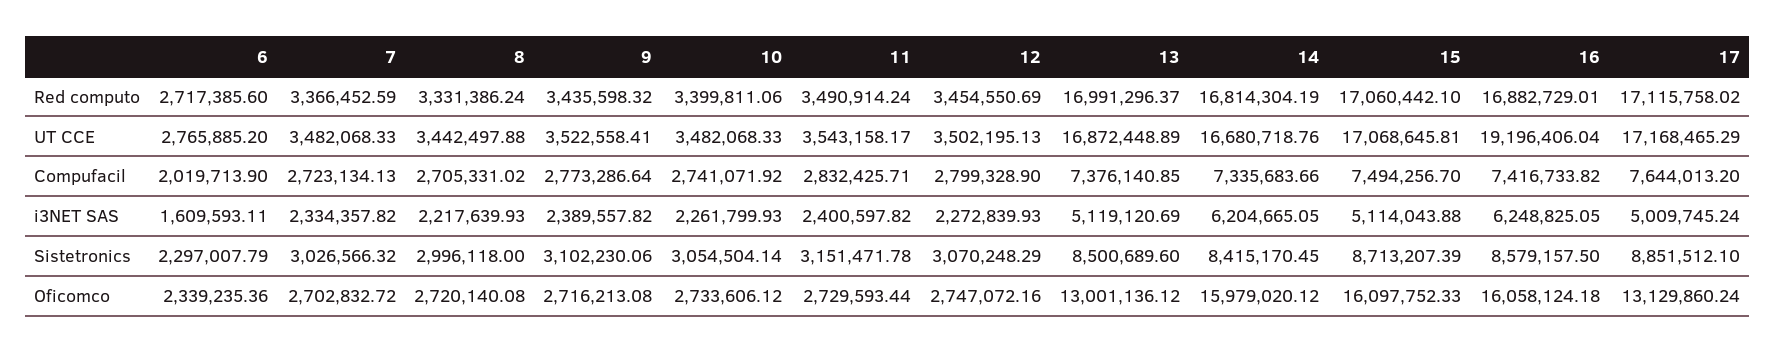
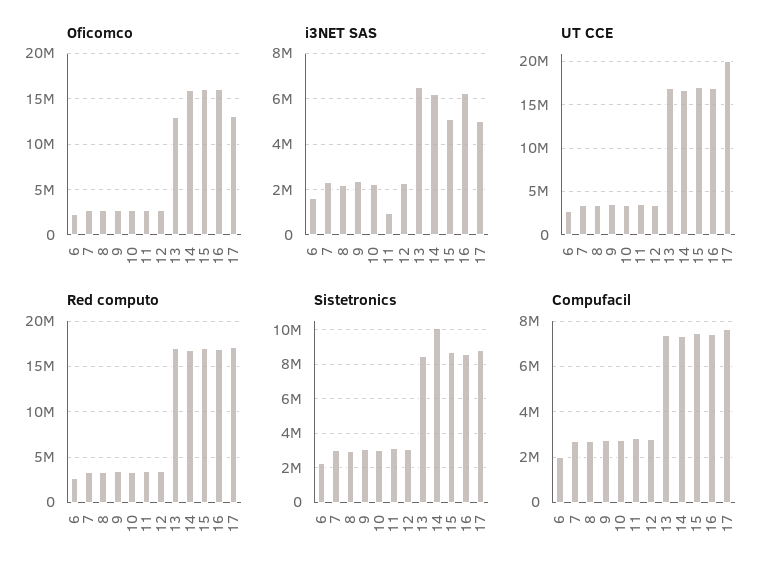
  {
    "Red computo": {
      "6": 2717385.6,
      "7": 3366452.59,
      "8": 3331386.24,
      "9": 3435598.32,
      "10": 3399811.06,
      "11": 3490914.24,
      "12": 3454550.69,
      "13": 16991296.37,
      "14": 16814304.19,
      "15": 17060442.1,
      "16": 16882729.01,
      "17": 17115758.02
    },
    "UT CCE": {
      "6": 2765885.2,
      "7": 3482068.33,
      "8": 3442497.88,
      "9": 3522558.41,
      "10": 3482068.33,
      "11": 3543158.17,
      "12": 3502195.13,
      "13": 16872448.89,
      "14": 16680718.76,
      "15": 17068645.81,
-     "16": 19196406.04,
+     "16": 17000000,
-     "17": 17168465.29
+     "17": 20000000
    },
    "Compufacil": {
      "6": 2019713.9,
      "7": 2723134.13,
      "8": 2705331.02,
      "9": 2773286.64,
      "10": 2741071.92,
      "11": 2832425.71,
      "12": 2799328.9,
      "13": 7376140.85,
      "14": 7335683.66,
      "15": 7494256.7,
      "16": 7416733.82,
      "17": 7644013.2
    },
    "i3NET SAS": {
      "6": 1609593.11,
      "7": 2334357.82,
      "8": 2217639.93,
      "9": 2389557.82,
      "10": 2261799.93,
-     "11": 2400597.82,
+     "11": 1000000,
      "12": 2272839.93,
-     "13": 5119120.69,
+     "13": 6500000,
      "14": 6204665.05,
      "15": 5114043.88,
      "16": 6248825.05,
      "17": 5009745.24
    },
    "Sistetronics": {
      "6": 2297007.79,
      "7": 3026566.32,
      "8": 2996118,
      "9": 3102230.06,
      "10": 3054504.14,
      "11": 3151471.78,
      "12": 3070248.29,
      "13": 8500689.6,
-     "14": 8415170.45,
+     "14": 10000000,
      "15": 8713207.39,
      "16": 8579157.5,
      "17": 8851512.1
    },
    "Oficomco": {
      "6": 2339235.36,
      "7": 2702832.72,
      "8": 2720140.08,
      "9": 2716213.08,
      "10": 2733606.12,
      "11": 2729593.44,
      "12": 2747072.16,
      "13": 13001136.12,
      "14": 15979020.12,
      "15": 16097752.33,
      "16": 16058124.18,
      "17": 13129860.24
    }
  }

